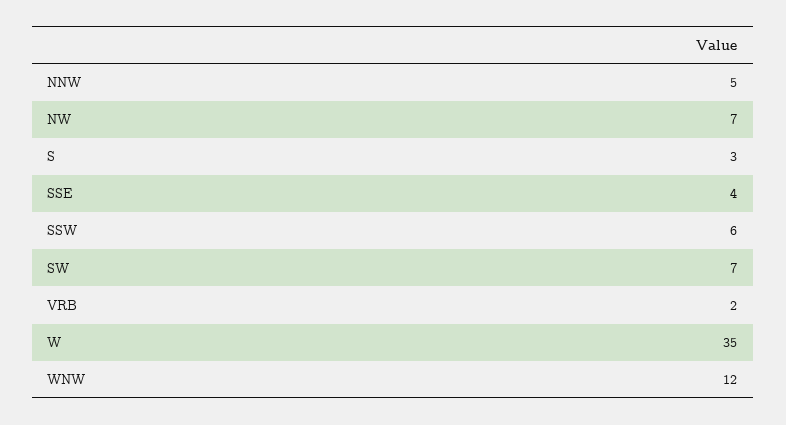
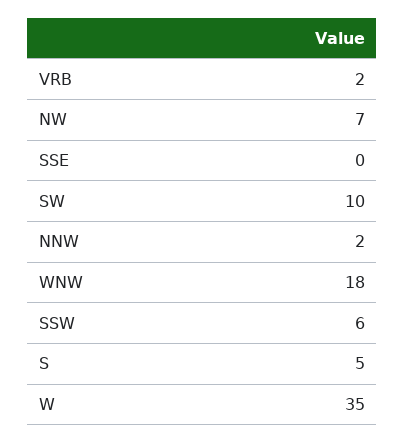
  {
-   "NNW": 5,
+   "NNW": 2,
    "NW": 7,
-   "S": 3,
+   "S": 5,
-   "SSE": 4,
+   "SSE": 0,
    "SSW": 6,
-   "SW": 7,
+   "SW": 10,
    "VRB": 2,
    "W": 35,
-   "WNW": 12
+   "WNW": 18
  }

